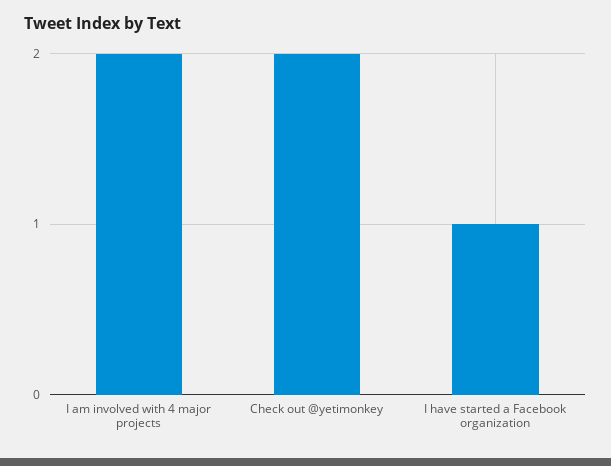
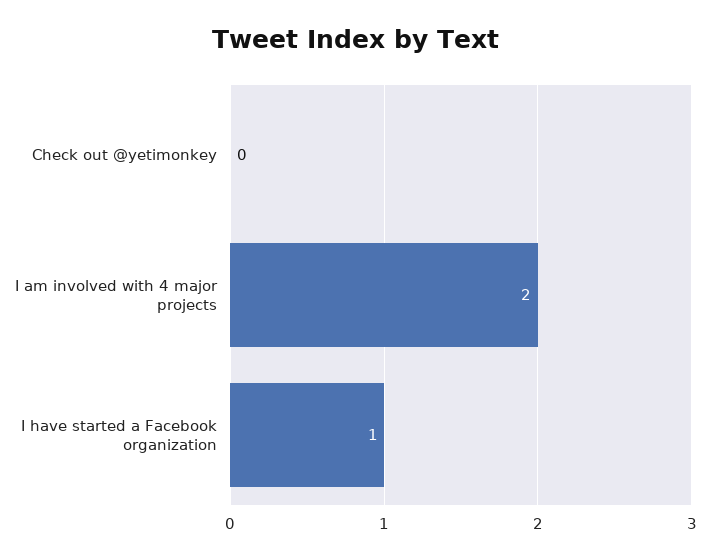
  {
    "I am involved with 4 major projects": 2,
-   "Check out @yetimonkey": 2,
+   "Check out @yetimonkey": 0,
    "I have started a Facebook organization": 1
  }

